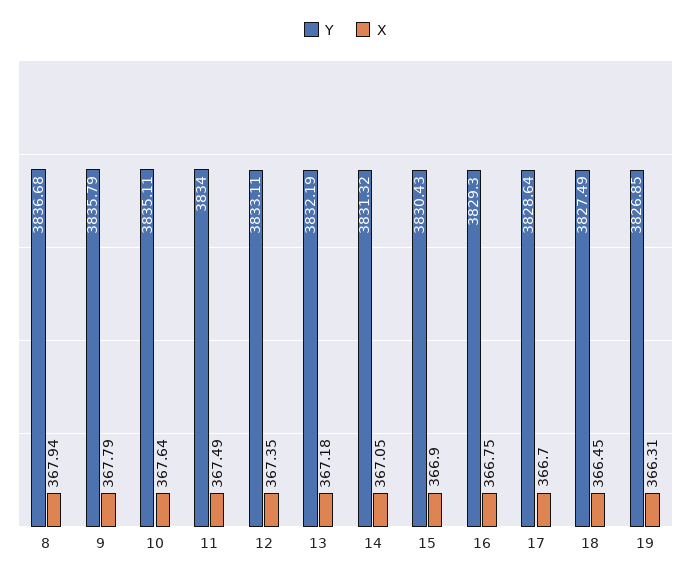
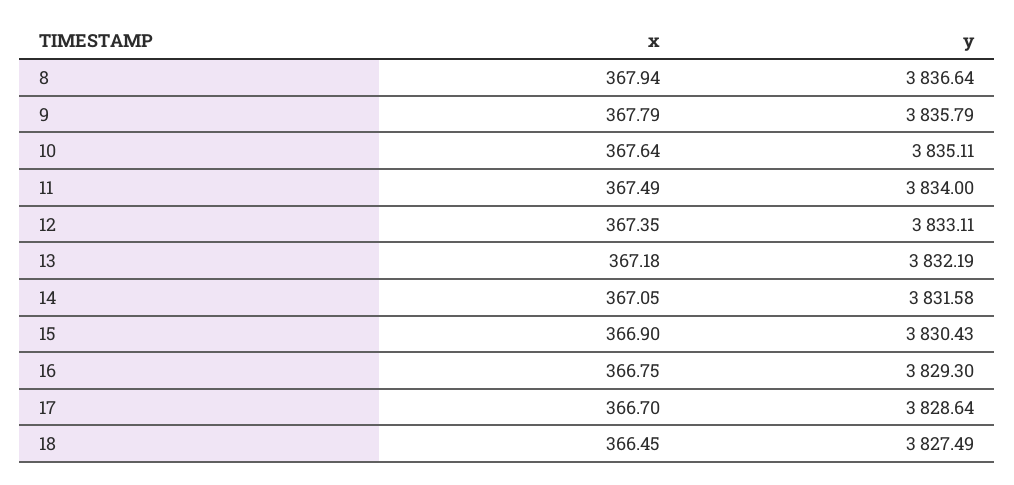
  {
    "Y": {
-     "8": 3836.68,
+     "8": 3836.64,
      "9": 3835.79,
      "10": 3835.11,
      "11": 3834,
      "12": 3833.11,
      "13": 3832.19,
-     "14": 3831.32,
+     "14": 3831.58,
      "15": 3830.43,
      "16": 3829.3,
      "17": 3828.64,
-     "18": 3827.49,
+     "18": 3827.49
-     "19": 3826.85
    },
    "X": {
      "8": 367.94,
      "9": 367.79,
      "10": 367.64,
      "11": 367.49,
      "12": 367.35,
      "13": 367.18,
      "14": 367.05,
      "15": 366.9,
      "16": 366.75,
      "17": 366.7,
-     "18": 366.45,
+     "18": 366.45
-     "19": 366.31
    }
  }

